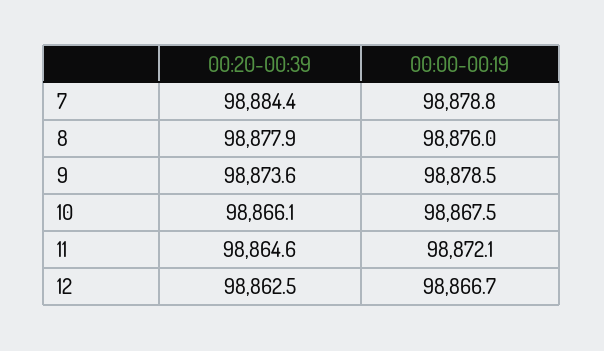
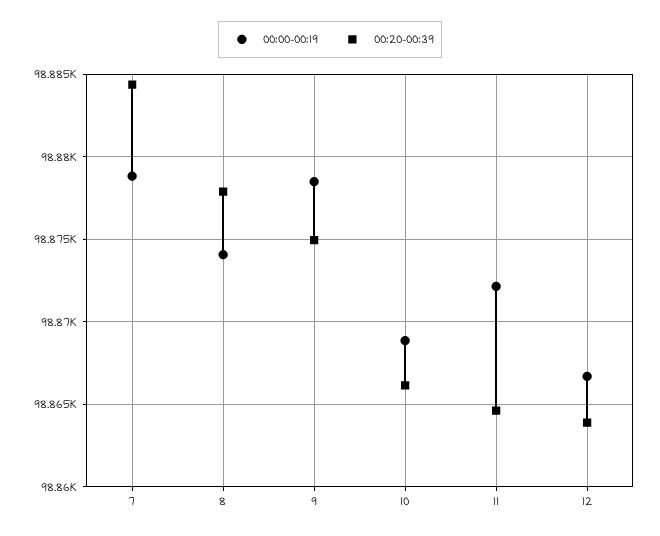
  {
    "00:20-00:39": {
      "7": 98884.4,
      "8": 98877.9,
-     "9": 98873.6,
+     "9": 98875,
      "10": 98866.1,
      "11": 98864.6,
-     "12": 98862.5
+     "12": 98864
    },
    "00:00-00:19": {
      "7": 98878.8,
-     "8": 98876,
+     "8": 98874,
      "9": 98878.5,
-     "10": 98867.5,
+     "10": 98869,
      "11": 98872.1,
      "12": 98866.7
    }
  }

